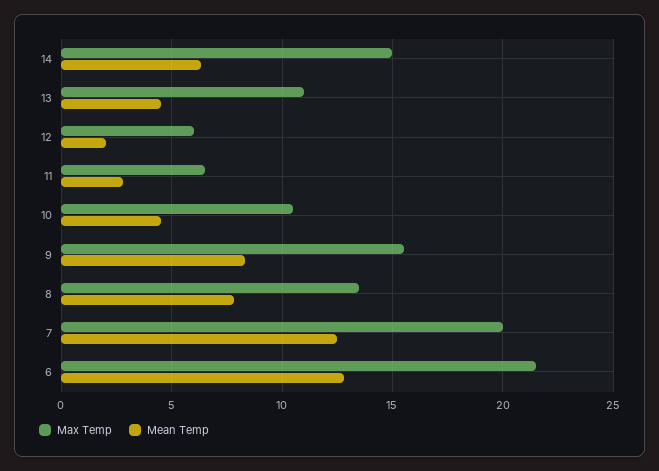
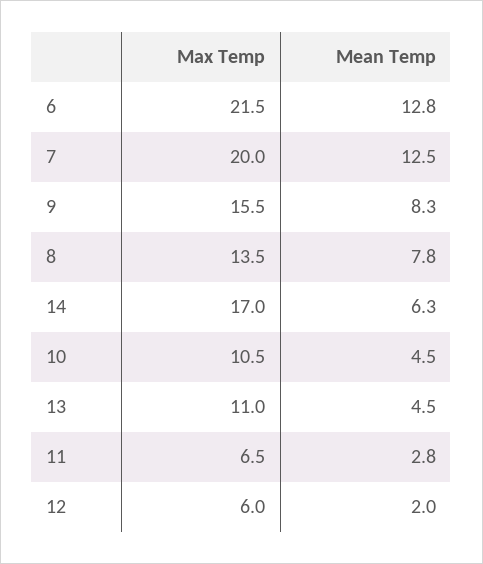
  {
    "Max Temp": {
-     "14": 15,
+     "14": 17,
      "13": 11,
      "12": 6,
      "11": 6.5,
      "10": 10.5,
      "9": 15.5,
      "8": 13.5,
      "7": 20,
      "6": 21.5
    },
    "Mean Temp": {
      "14": 6.3,
      "13": 4.5,
      "12": 2,
      "11": 2.8,
      "10": 4.5,
      "9": 8.3,
      "8": 7.8,
      "7": 12.5,
      "6": 12.8
    }
  }

